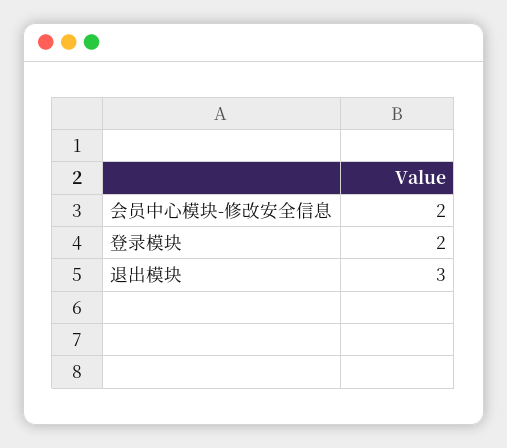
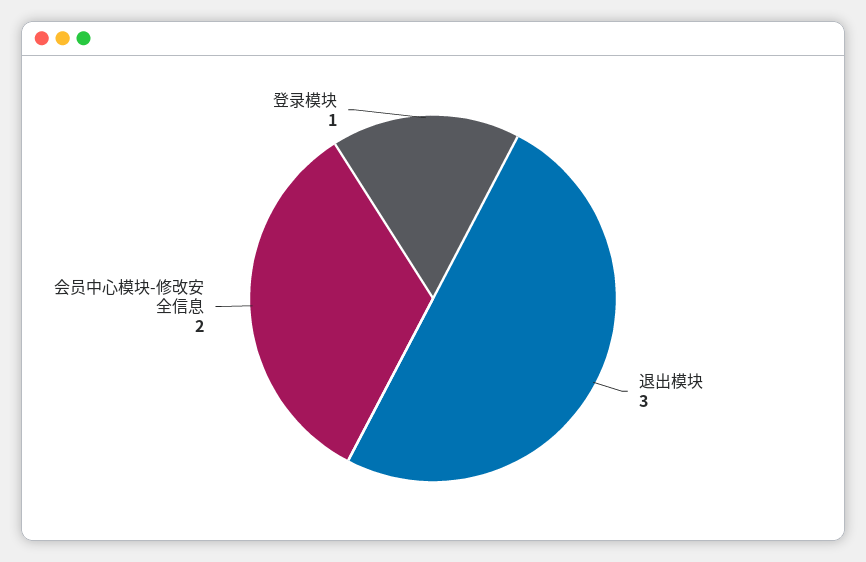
  {
    "会员中心模块-修改安全信息": 2,
-   "登录模块": 2,
+   "登录模块": 1,
    "退出模块": 3
  }

